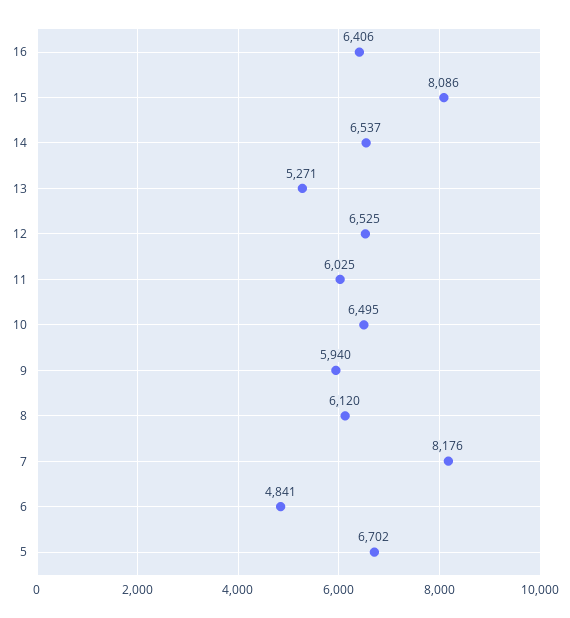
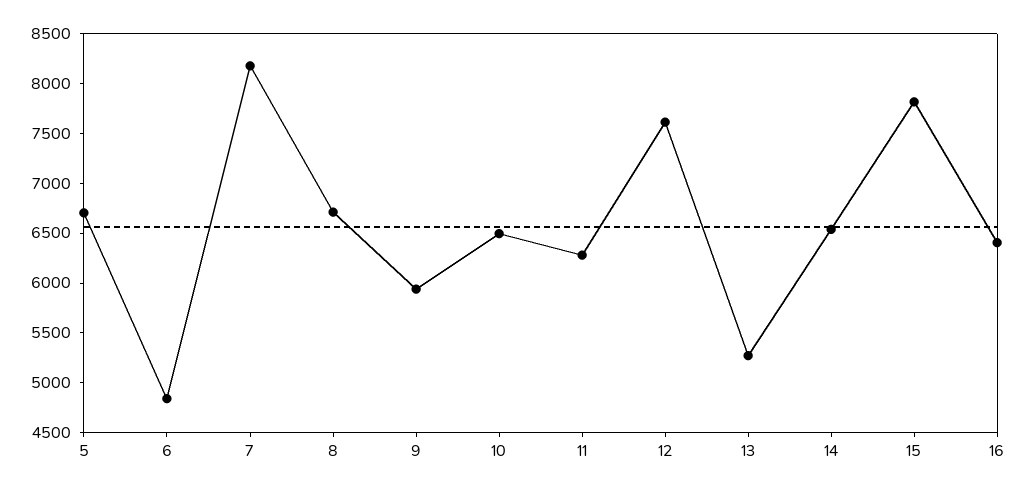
  {
    "16": 6406,
-   "15": 8086,
+   "15": 7800,
    "14": 6537,
    "13": 5271,
-   "12": 6525,
+   "12": 7600,
-   "11": 6025,
+   "11": 6300,
    "10": 6495,
    "9": 5940,
-   "8": 6120,
+   "8": 6700,
    "7": 8176,
    "6": 4841,
    "5": 6702
  }

